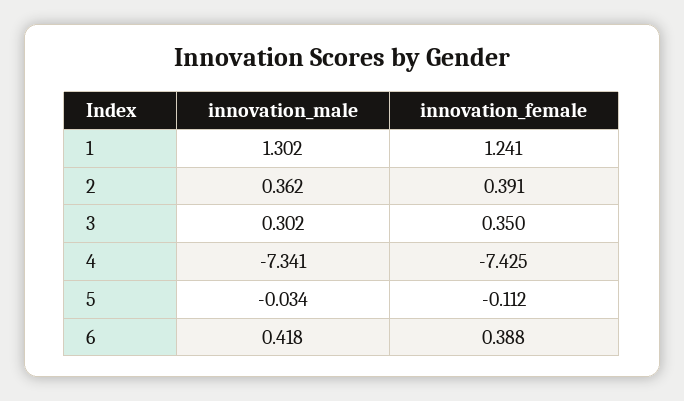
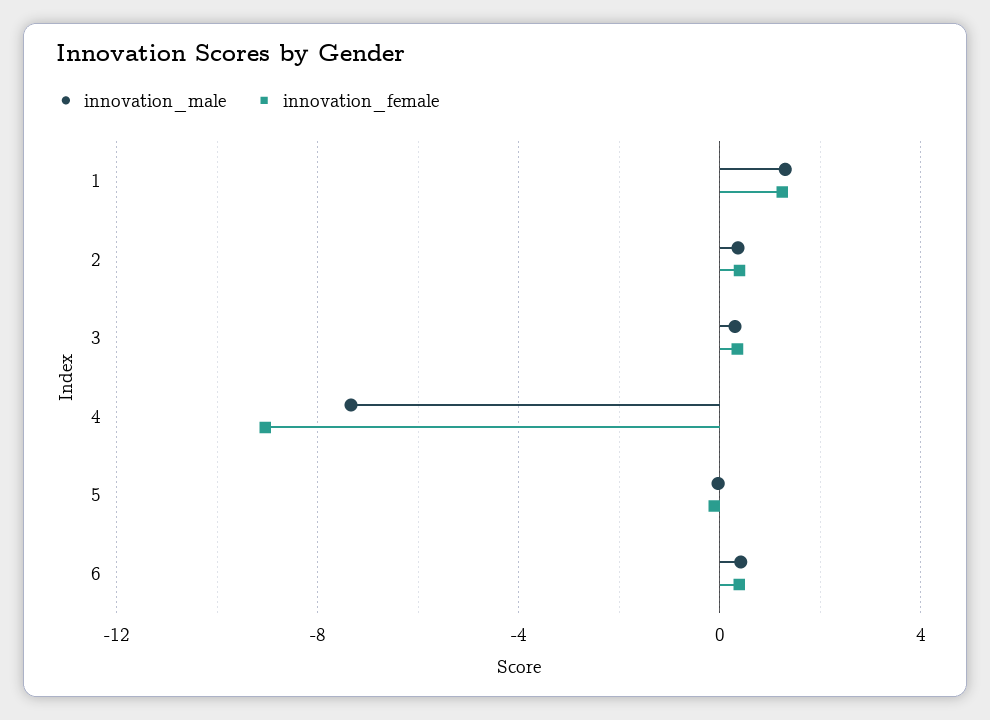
  {
    "innovation_male": {
      "1": 1.302,
      "2": 0.362,
      "3": 0.302,
      "4": -7.341,
      "5": -0.034,
      "6": 0.418
    },
    "innovation_female": {
      "1": 1.241,
      "2": 0.391,
      "3": 0.35,
-     "4": -7.425,
+     "4": -9,
      "5": -0.112,
      "6": 0.388
    }
  }

